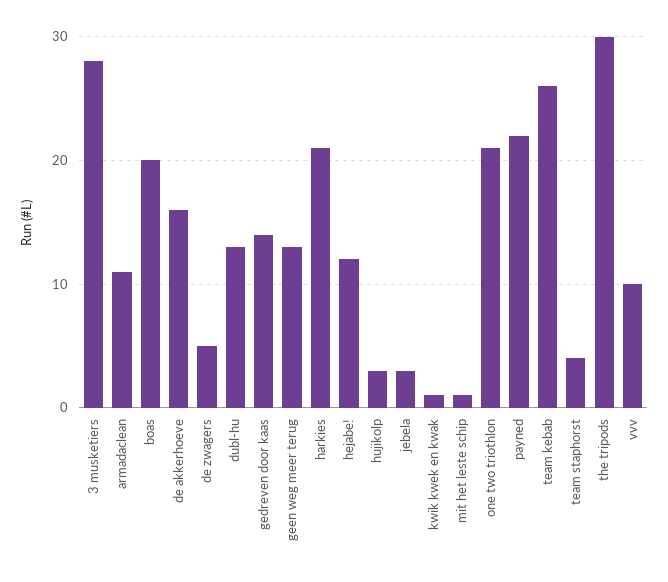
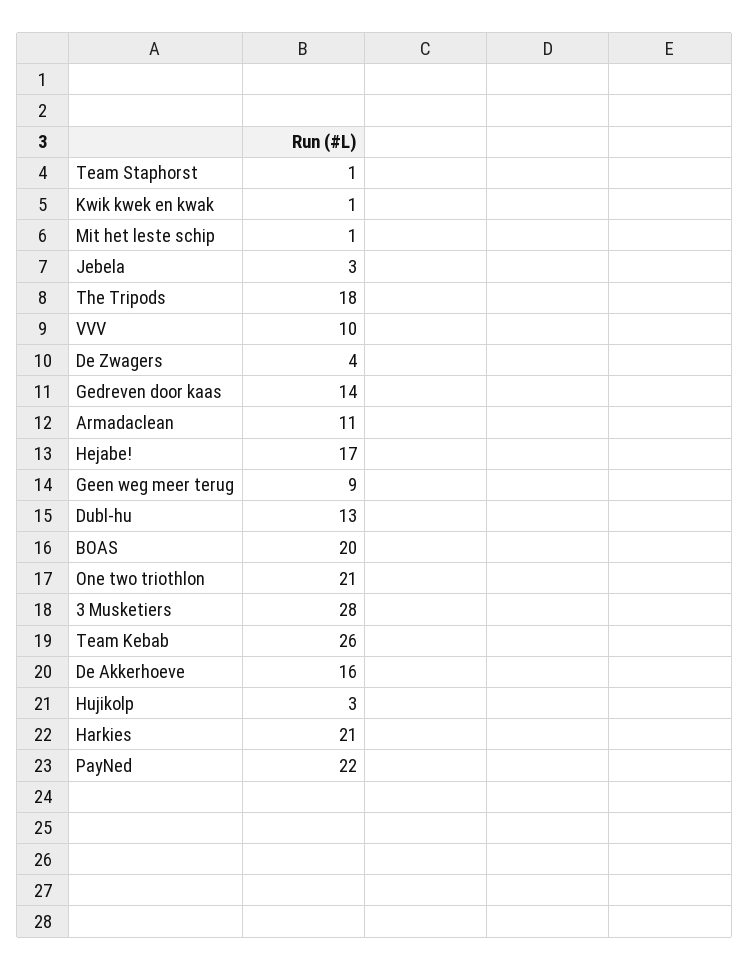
  {
    "3 musketiers": 28,
    "armadaclean": 11,
    "boas": 20,
    "de akkerhoeve": 16,
-   "de zwagers": 5,
+   "de zwagers": 4,
    "dubl-hu": 13,
    "gedreven door kaas": 14,
-   "geen weg meer terug": 13,
+   "geen weg meer terug": 9,
    "harkies": 21,
-   "hejabe!": 12,
+   "hejabe!": 17,
    "hujikolp": 3,
    "jebela": 3,
    "kwik kwek en kwak": 1,
    "mit het leste schip": 1,
    "one two triothlon": 21,
    "payned": 22,
    "team kebab": 26,
-   "team staphorst": 4,
+   "team staphorst": 1,
-   "the tripods": 30,
+   "the tripods": 18,
    "vvv": 10
  }

